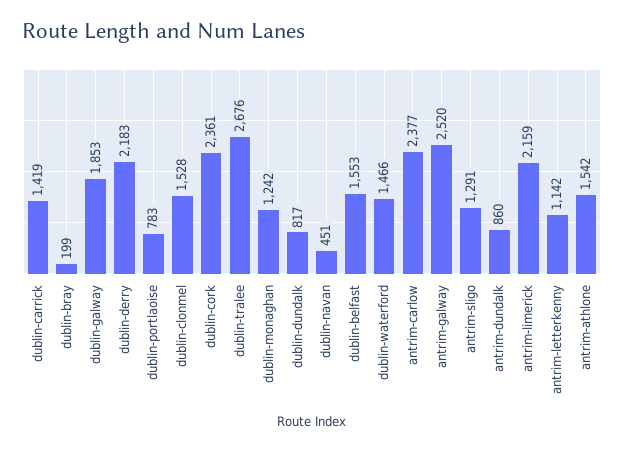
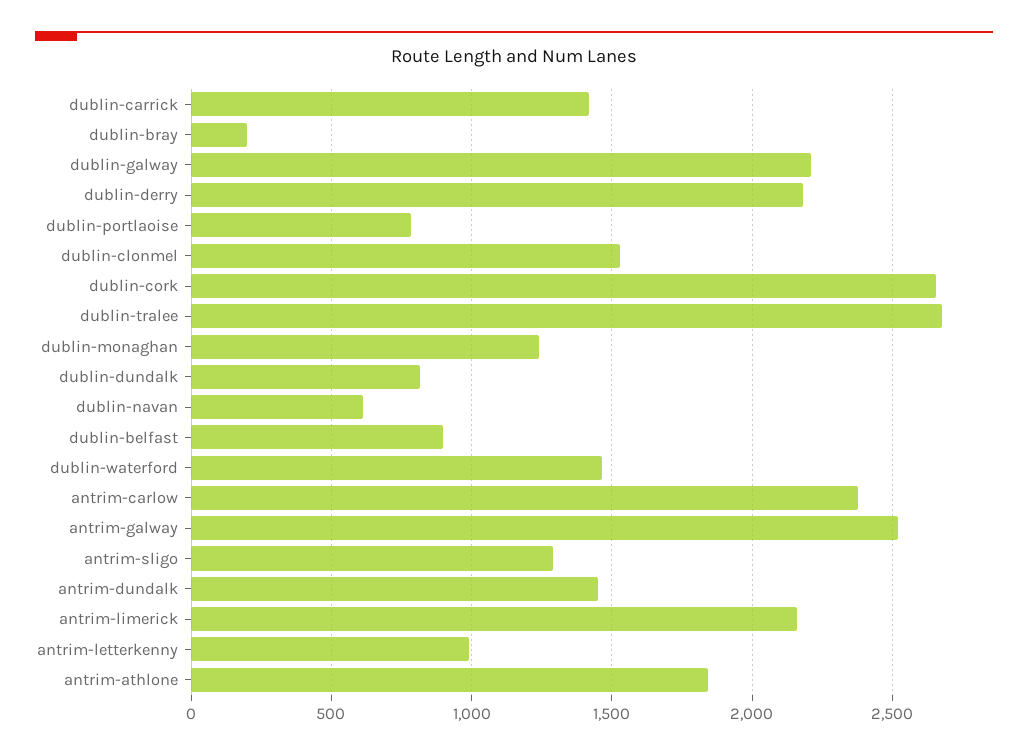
  {
    "dublin-carrick": 1419,
    "dublin-bray": 199,
-   "dublin-galway": 1853,
+   "dublin-galway": 2200,
    "dublin-derry": 2183,
    "dublin-portlaoise": 783,
    "dublin-clonmel": 1528,
-   "dublin-cork": 2361,
+   "dublin-cork": 2650,
    "dublin-tralee": 2676,
    "dublin-monaghan": 1242,
    "dublin-dundalk": 817,
-   "dublin-navan": 451,
+   "dublin-navan": 600,
-   "dublin-belfast": 1553,
+   "dublin-belfast": 900,
    "dublin-waterford": 1466,
    "antrim-carlow": 2377,
    "antrim-galway": 2520,
    "antrim-sligo": 1291,
-   "antrim-dundalk": 860,
+   "antrim-dundalk": 1450,
    "antrim-limerick": 2159,
-   "antrim-letterkenny": 1142,
+   "antrim-letterkenny": 1000,
-   "antrim-athlone": 1542
+   "antrim-athlone": 1850
  }

